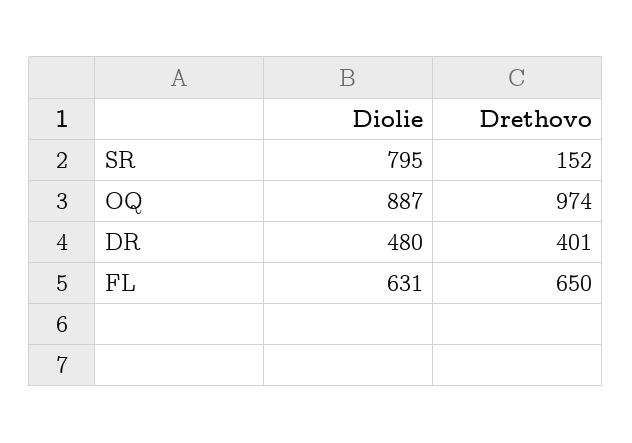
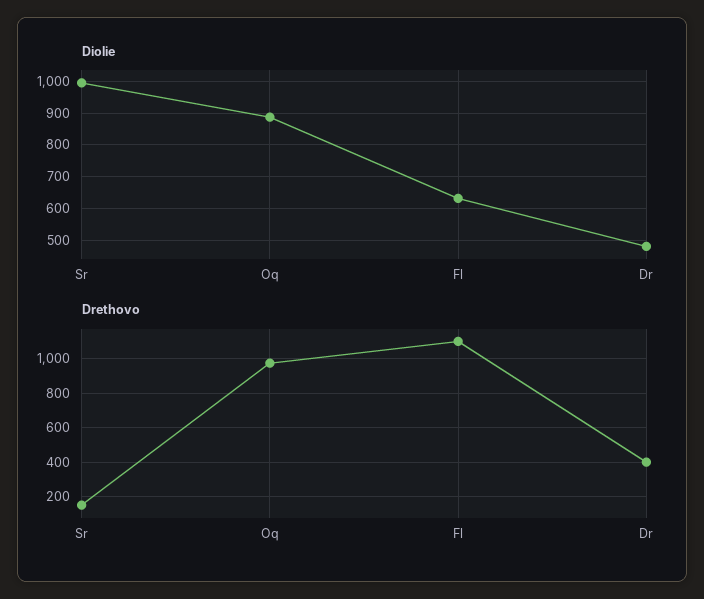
  {
    "Diolie": {
-     "SR": 795,
+     "SR": 1000,
      "OQ": 887,
      "DR": 480,
      "FL": 631
    },
    "Drethovo": {
      "SR": 152,
      "OQ": 974,
      "DR": 401,
-     "FL": 650
+     "FL": 1100
    }
  }

